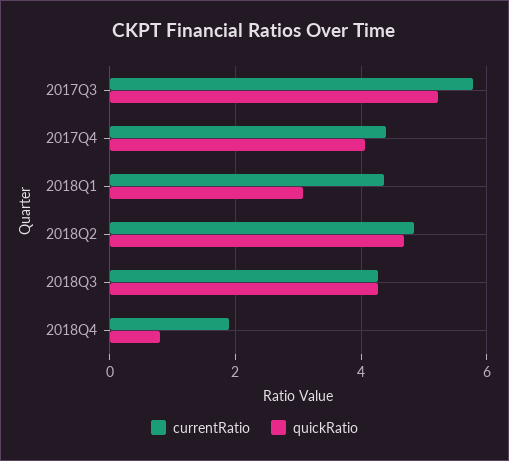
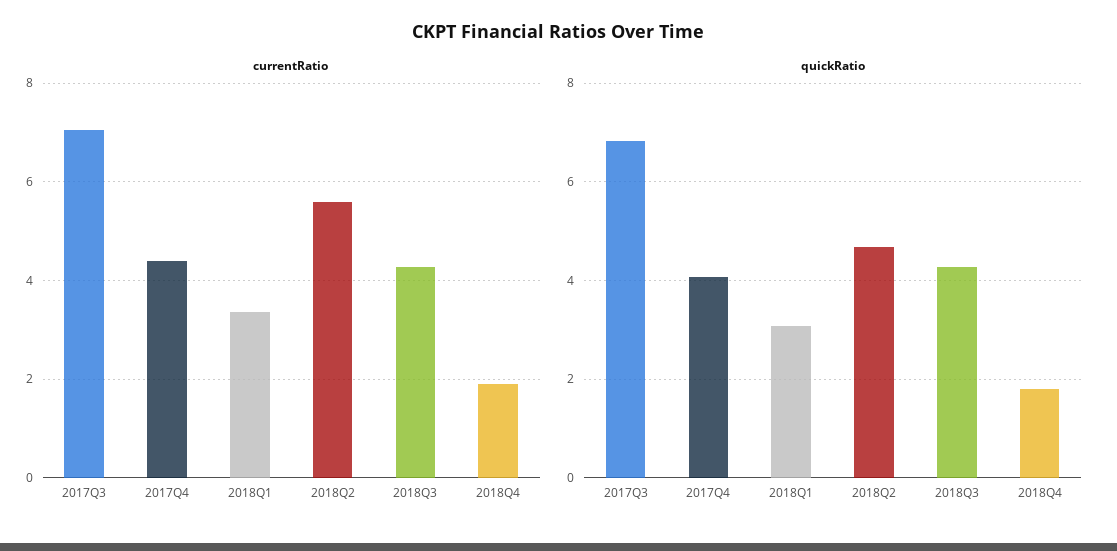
  {
    "currentRatio": {
-     "2017Q3": 5.8,
+     "2017Q3": 7,
      "2017Q4": 4.4,
-     "2018Q1": 4.4,
+     "2018Q1": 3.4,
-     "2018Q2": 4.8,
+     "2018Q2": 5.6,
      "2018Q3": 4.2,
      "2018Q4": 2
    },
    "quickRatio": {
-     "2017Q3": 5.2,
+     "2017Q3": 6.8,
      "2017Q4": 4,
      "2018Q1": 3,
      "2018Q2": 4.6,
      "2018Q3": 4.2,
-     "2018Q4": 0.8
+     "2018Q4": 1.8
    }
  }

